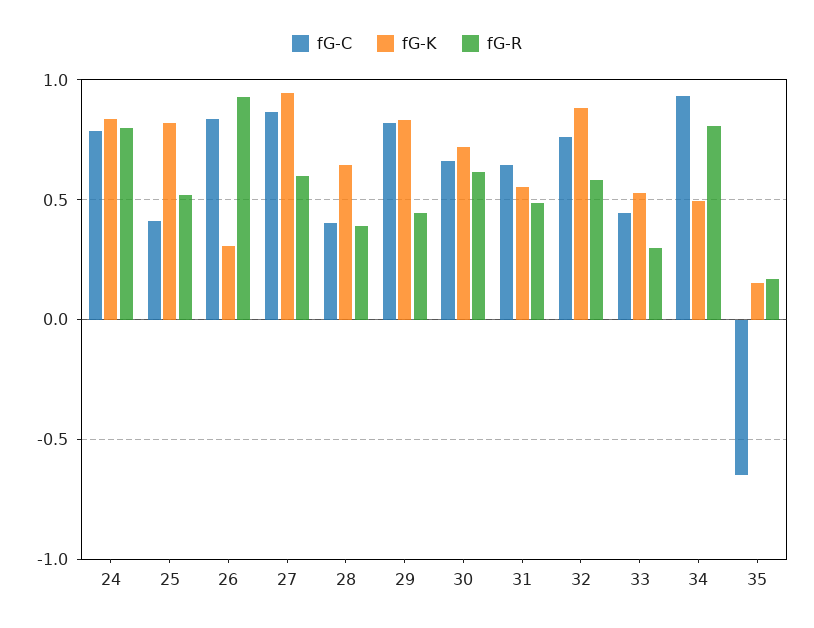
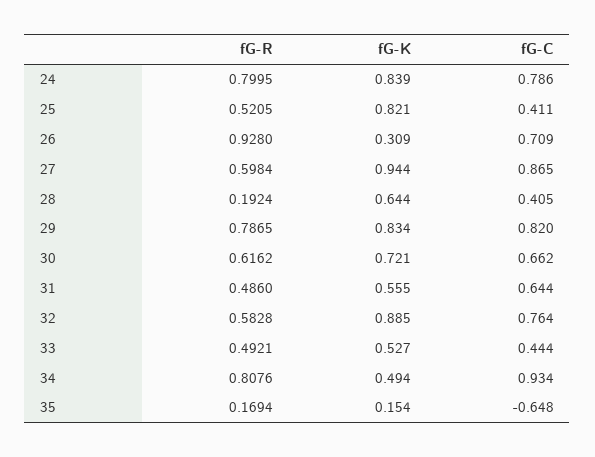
  {
    "fG-C": {
      "24": 0.786,
      "25": 0.411,
-     "26": 0.85,
+     "26": 0.709,
      "27": 0.865,
      "28": 0.405,
      "29": 0.82,
      "30": 0.662,
      "31": 0.644,
      "32": 0.764,
      "33": 0.444,
      "34": 0.934,
      "35": -0.648
    },
    "fG-K": {
      "24": 0.839,
      "25": 0.821,
      "26": 0.309,
      "27": 0.944,
      "28": 0.644,
      "29": 0.834,
      "30": 0.721,
      "31": 0.555,
      "32": 0.885,
      "33": 0.527,
      "34": 0.494,
      "35": 0.154
    },
    "fG-R": {
      "24": 0.7995,
      "25": 0.5205,
      "26": 0.928,
      "27": 0.5984,
-     "28": 0.4,
+     "28": 0.1924,
-     "29": 0.45,
+     "29": 0.7865,
      "30": 0.6162,
      "31": 0.486,
      "32": 0.5828,
-     "33": 0.3,
+     "33": 0.4921,
      "34": 0.8076,
      "35": 0.1694
    }
  }

